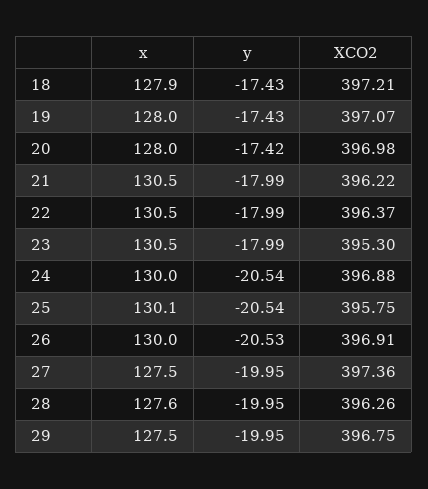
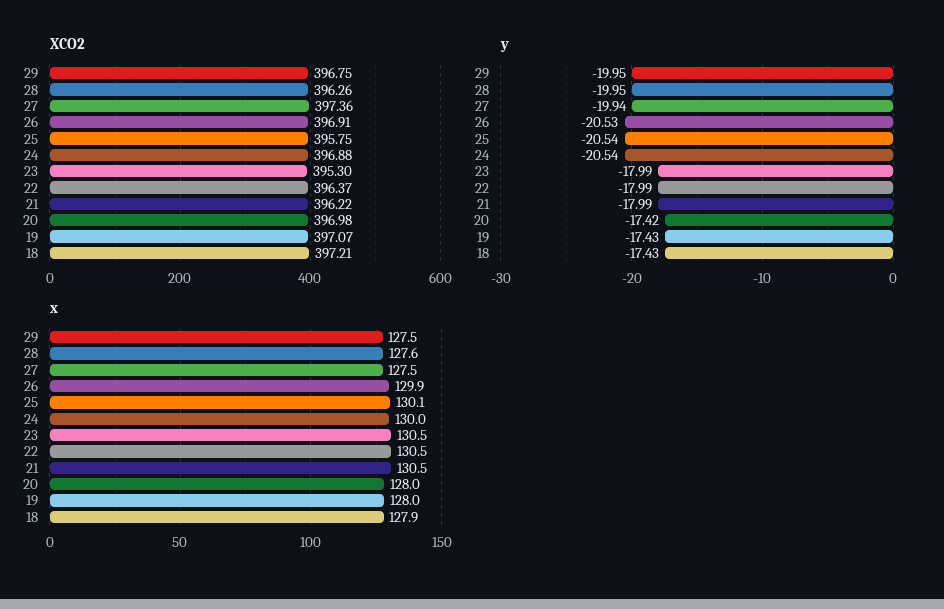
  {
    "x": {
      "18": 127.9,
      "19": 128,
      "20": 128,
      "21": 130.5,
      "22": 130.5,
      "23": 130.5,
      "24": 130,
      "25": 130.1,
-     "26": 130,
+     "26": 129.9,
      "27": 127.5,
      "28": 127.6,
      "29": 127.5
    },
    "y": {
      "18": -17.43,
      "19": -17.43,
      "20": -17.42,
      "21": -17.99,
      "22": -17.99,
      "23": -17.99,
      "24": -20.54,
      "25": -20.54,
      "26": -20.53,
-     "27": -19.95,
+     "27": -19.94,
      "28": -19.95,
      "29": -19.95
    },
    "XCO2": {
      "18": 397.21,
      "19": 397.07,
      "20": 396.98,
      "21": 396.22,
      "22": 396.37,
      "23": 395.3,
      "24": 396.88,
      "25": 395.75,
      "26": 396.91,
      "27": 397.36,
      "28": 396.26,
      "29": 396.75
    }
  }

